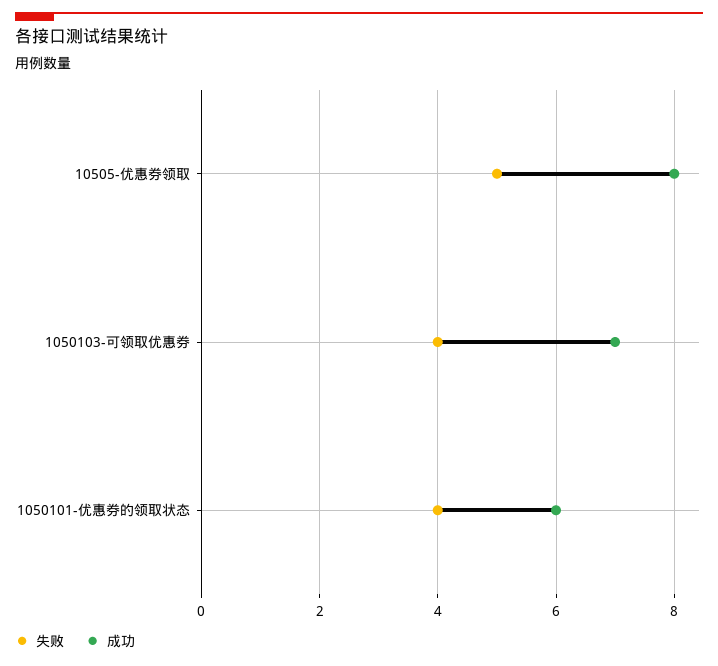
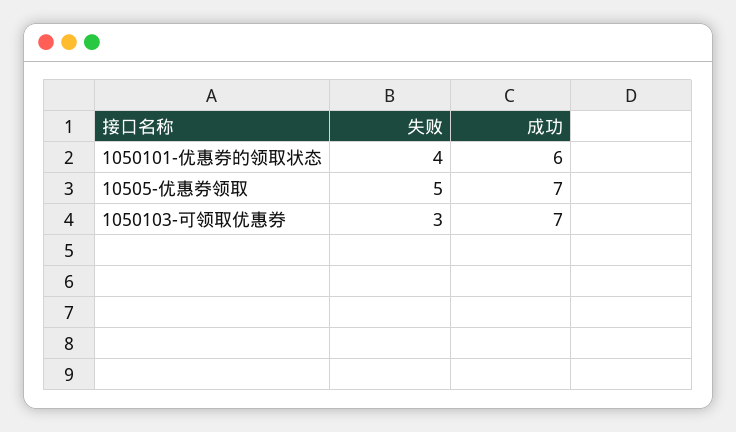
  {
    "失败": {
      "10505-优惠券领取": 5,
-     "1050103-可领取优惠券": 4,
+     "1050103-可领取优惠券": 3,
      "1050101-优惠券的领取状态": 4
    },
    "成功": {
-     "10505-优惠券领取": 8,
+     "10505-优惠券领取": 7,
      "1050103-可领取优惠券": 7,
      "1050101-优惠券的领取状态": 6
    }
  }

